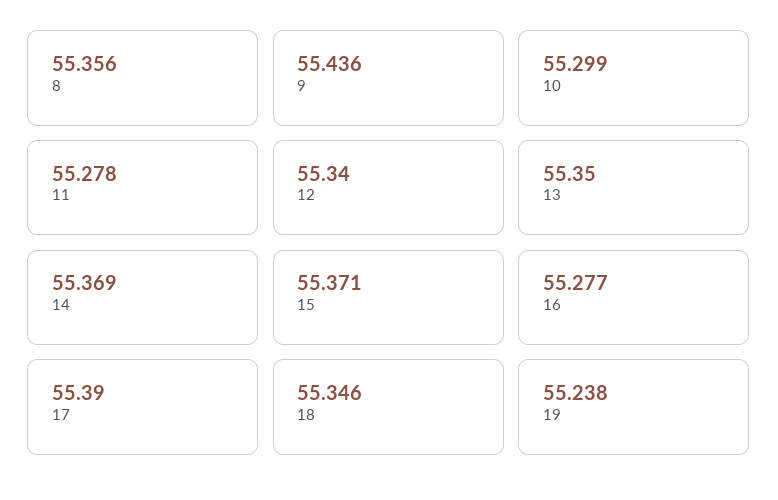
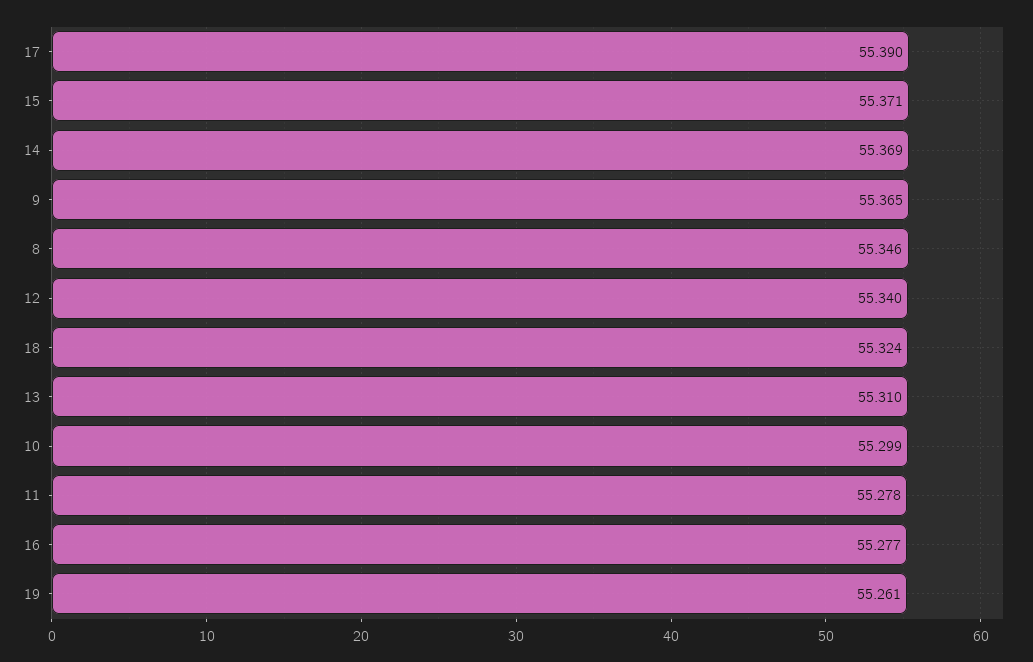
  {
-   "8": 55.356,
+   "8": 55.346,
-   "9": 55.436,
+   "9": 55.365,
    "10": 55.299,
    "11": 55.278,
    "12": 55.34,
-   "13": 55.35,
+   "13": 55.31,
    "14": 55.369,
    "15": 55.371,
    "16": 55.277,
    "17": 55.39,
-   "18": 55.346,
+   "18": 55.324,
-   "19": 55.238
+   "19": 55.261
  }

